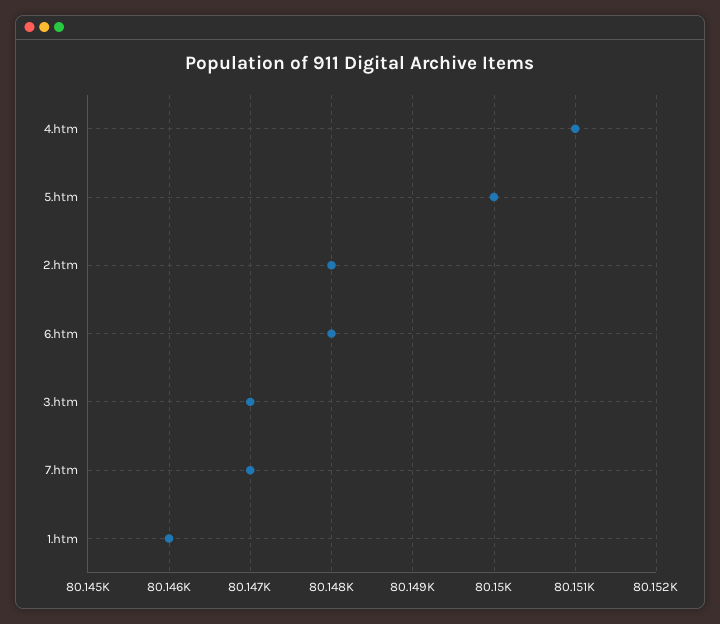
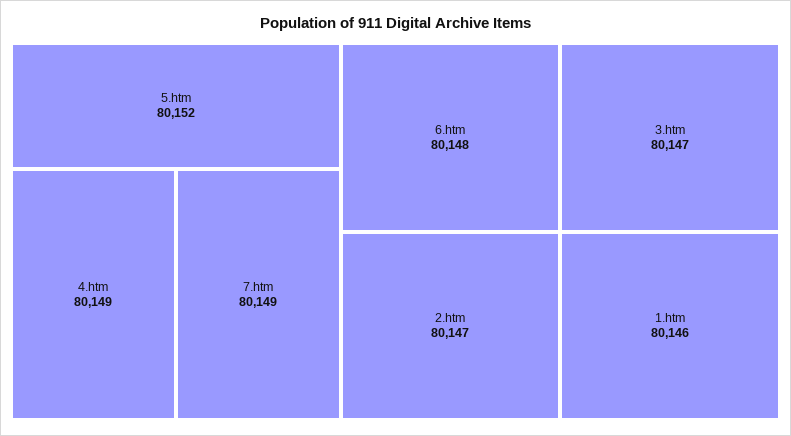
  {
-   "4.htm": 80151,
+   "4.htm": 80149,
-   "5.htm": 80150,
+   "5.htm": 80152,
-   "2.htm": 80148,
+   "2.htm": 80147,
    "6.htm": 80148,
    "3.htm": 80147,
-   "7.htm": 80147,
+   "7.htm": 80149,
    "1.htm": 80146
  }

